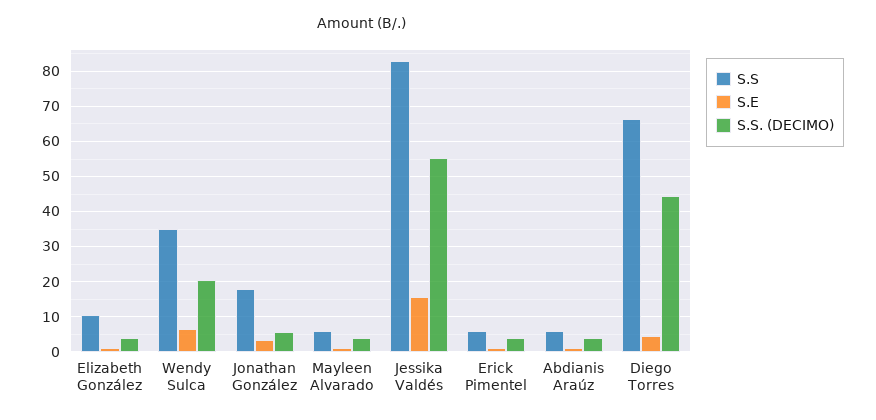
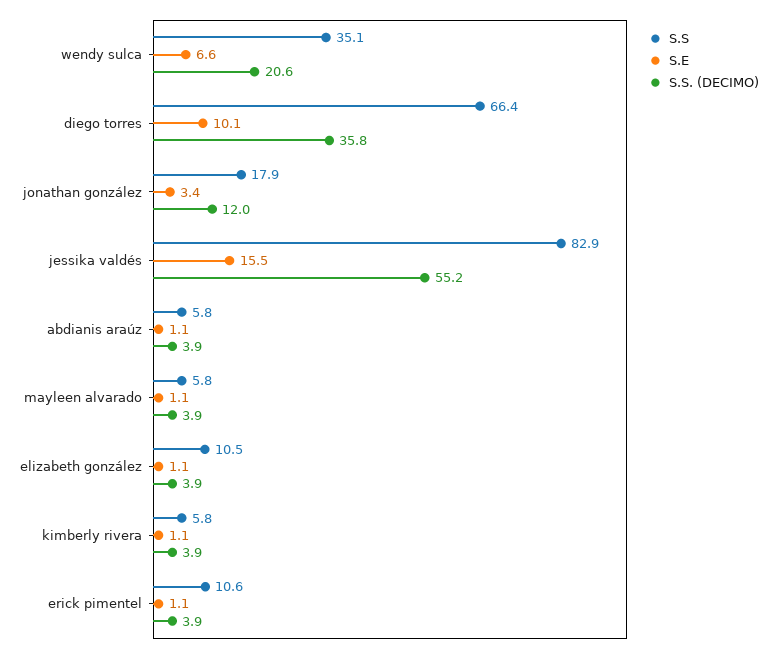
  {
    "S.S": {
      "Elizabeth González": 10.5,
      "Wendy Sulca": 35.1,
      "Jonathan González": 17.9,
      "Mayleen Alvarado": 5.8,
      "Jessika Valdés": 82.9,
-     "Erick Pimentel": 6,
+     "Erick Pimentel": 10.6,
      "Abdianis Araúz": 5.8,
-     "Diego Torres": 66.4
+     "Diego Torres": 66.4,
+     "kimberly rivera": 5.8
    },
    "S.E": {
      "Elizabeth González": 1.1,
      "Wendy Sulca": 6.6,
      "Jonathan González": 3.4,
      "Mayleen Alvarado": 1.1,
      "Jessika Valdés": 15.5,
      "Erick Pimentel": 1.1,
      "Abdianis Araúz": 1.1,
-     "Diego Torres": 4
+     "Diego Torres": 10.1,
+     "kimberly rivera": 1.1
    },
    "S.S. (DECIMO)": {
      "Elizabeth González": 3.9,
      "Wendy Sulca": 20.6,
-     "Jonathan González": 6,
+     "Jonathan González": 12,
      "Mayleen Alvarado": 3.9,
      "Jessika Valdés": 55.2,
      "Erick Pimentel": 3.9,
      "Abdianis Araúz": 3.9,
-     "Diego Torres": 44
+     "Diego Torres": 35.8,
+     "kimberly rivera": 3.9
    }
  }

